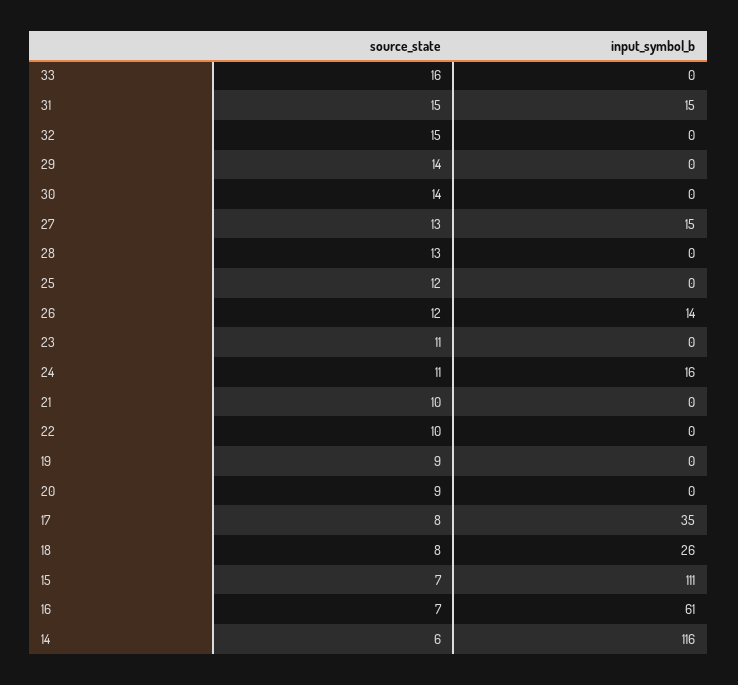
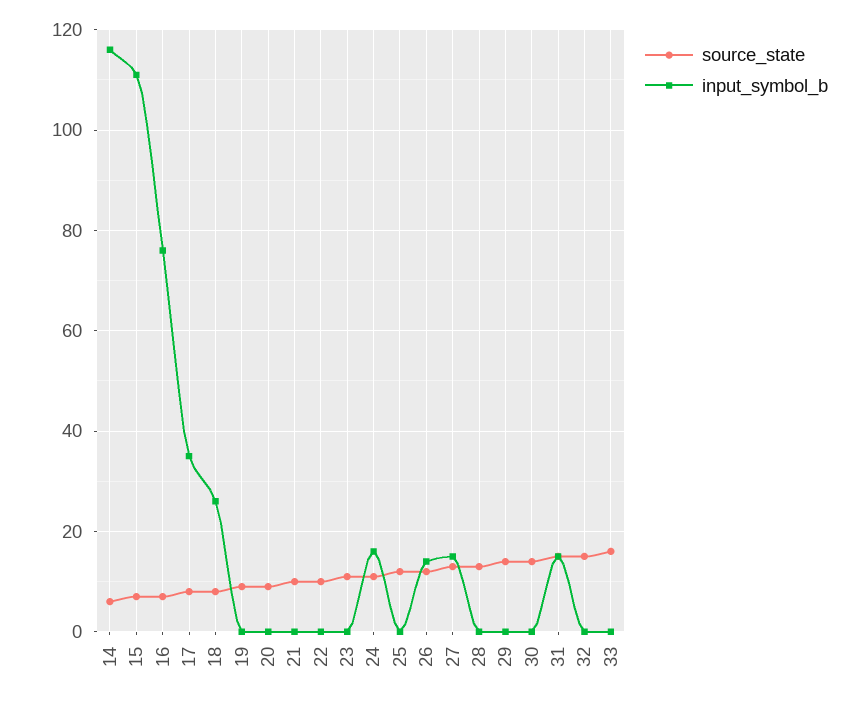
  {
    "source_state": {
      "33": 16,
      "31": 15,
      "32": 15,
      "29": 14,
      "30": 14,
      "27": 13,
      "28": 13,
      "25": 12,
      "26": 12,
      "23": 11,
      "24": 11,
      "21": 10,
      "22": 10,
      "19": 9,
      "20": 9,
      "17": 8,
      "18": 8,
      "15": 7,
      "16": 7,
      "14": 6
    },
    "input_symbol_b": {
      "33": 0,
      "31": 15,
      "32": 0,
      "29": 0,
      "30": 0,
      "27": 15,
      "28": 0,
      "25": 0,
      "26": 14,
      "23": 0,
      "24": 16,
      "21": 0,
      "22": 0,
      "19": 0,
      "20": 0,
      "17": 35,
      "18": 26,
      "15": 111,
-     "16": 61,
+     "16": 75,
      "14": 116
    }
  }

